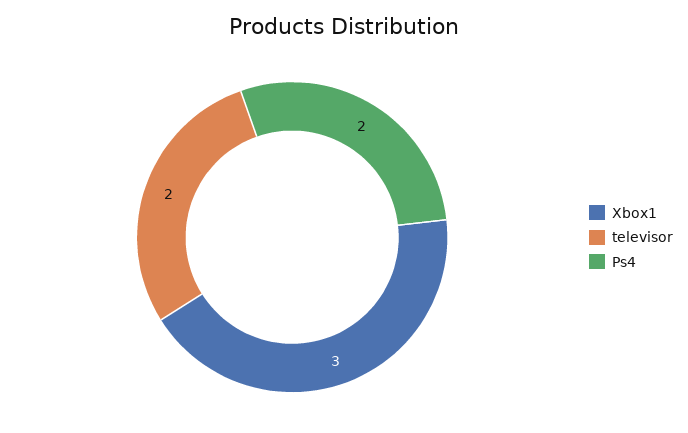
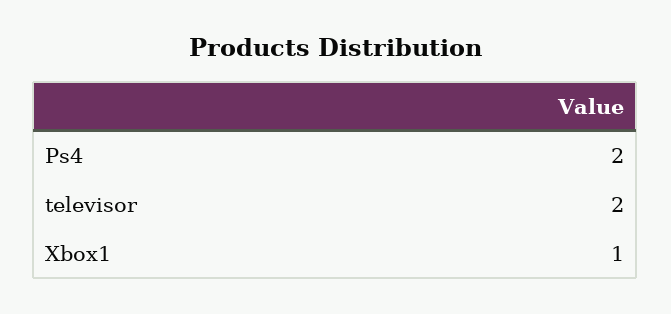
  {
-   "Xbox1": 3,
+   "Xbox1": 1,
    "televisor": 2,
    "Ps4": 2
  }

